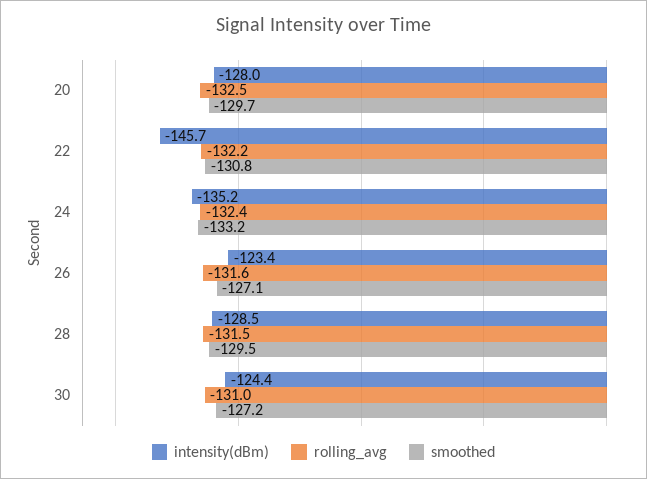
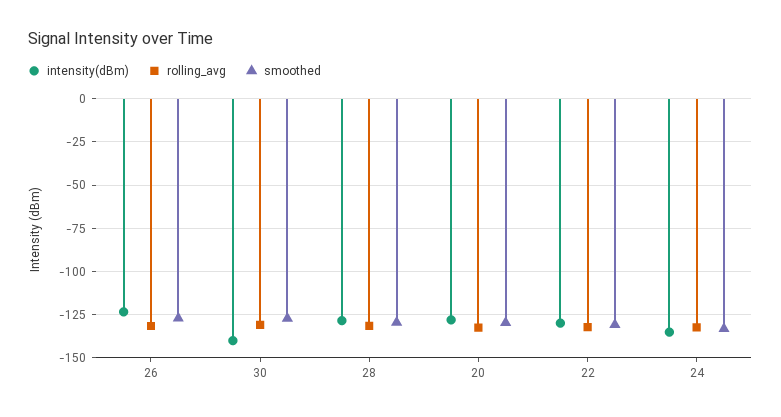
  {
    "intensity(dBm)": {
      "20": -128,
-     "22": -145.7,
+     "22": -130,
      "24": -135.2,
      "26": -123.4,
      "28": -128.5,
-     "30": -124.4
+     "30": -140
    },
    "rolling_avg": {
      "20": -132.5,
      "22": -132.2,
      "24": -132.4,
      "26": -131.6,
      "28": -131.5,
      "30": -131
    },
    "smoothed": {
      "20": -129.7,
      "22": -130.8,
      "24": -133.2,
      "26": -127.1,
      "28": -129.5,
      "30": -127.2
    }
  }

